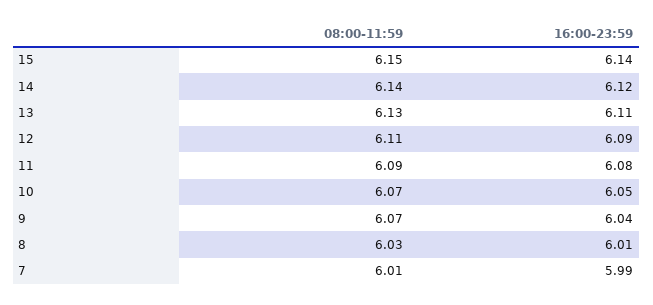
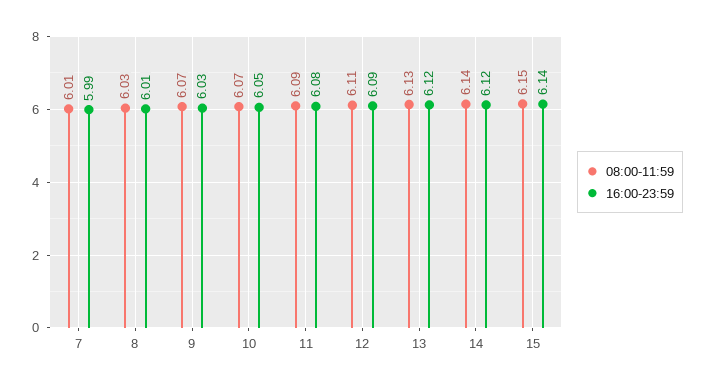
  {
    "08:00-11:59": {
      "15": 6.15,
      "14": 6.14,
      "13": 6.13,
      "12": 6.11,
      "11": 6.09,
      "10": 6.07,
      "9": 6.07,
      "8": 6.03,
      "7": 6.01
    },
    "16:00-23:59": {
      "15": 6.14,
      "14": 6.12,
-     "13": 6.11,
+     "13": 6.12,
      "12": 6.09,
      "11": 6.08,
      "10": 6.05,
-     "9": 6.04,
+     "9": 6.03,
      "8": 6.01,
      "7": 5.99
    }
  }

